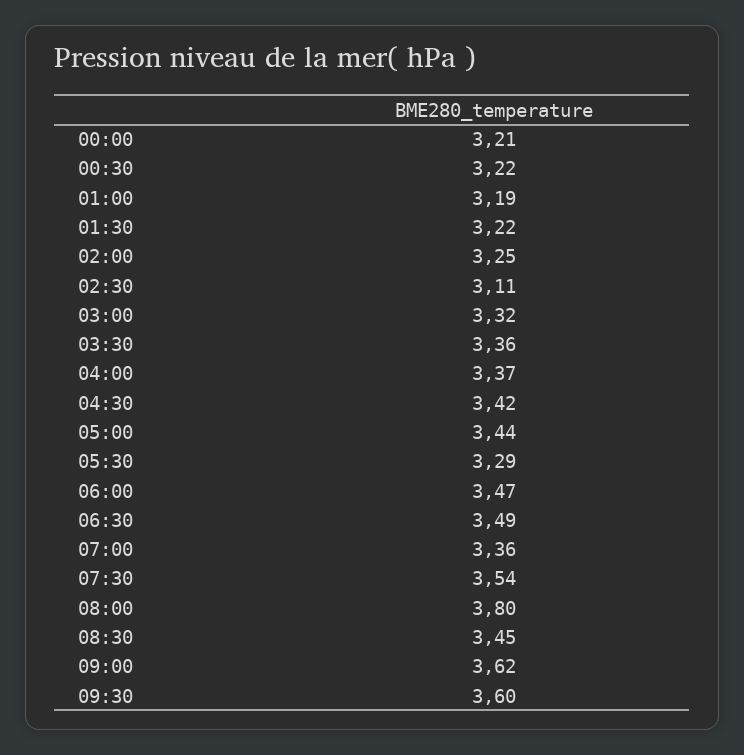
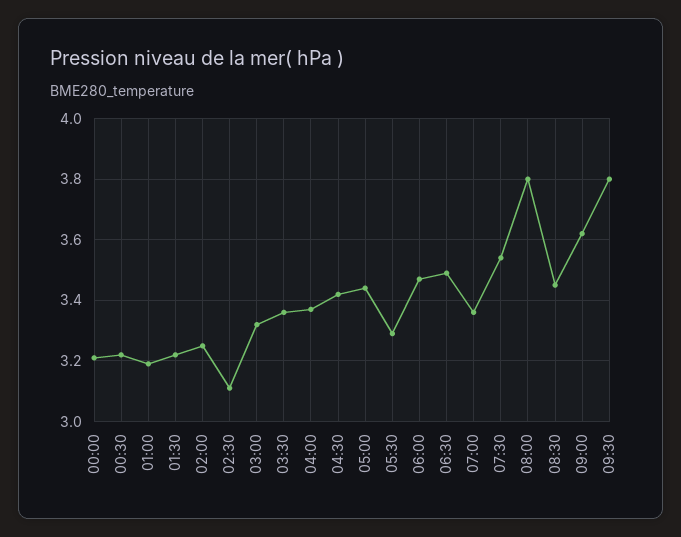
  {
    "00:00": 3.21,
    "00:30": 3.22,
    "01:00": 3.19,
    "01:30": 3.22,
    "02:00": 3.25,
    "02:30": 3.11,
    "03:00": 3.32,
    "03:30": 3.36,
    "04:00": 3.37,
    "04:30": 3.42,
    "05:00": 3.44,
    "05:30": 3.29,
    "06:00": 3.47,
    "06:30": 3.49,
    "07:00": 3.36,
    "07:30": 3.54,
    "08:00": 3.8,
    "08:30": 3.45,
    "09:00": 3.62,
-   "09:30": 3.6
+   "09:30": 3.8
  }

